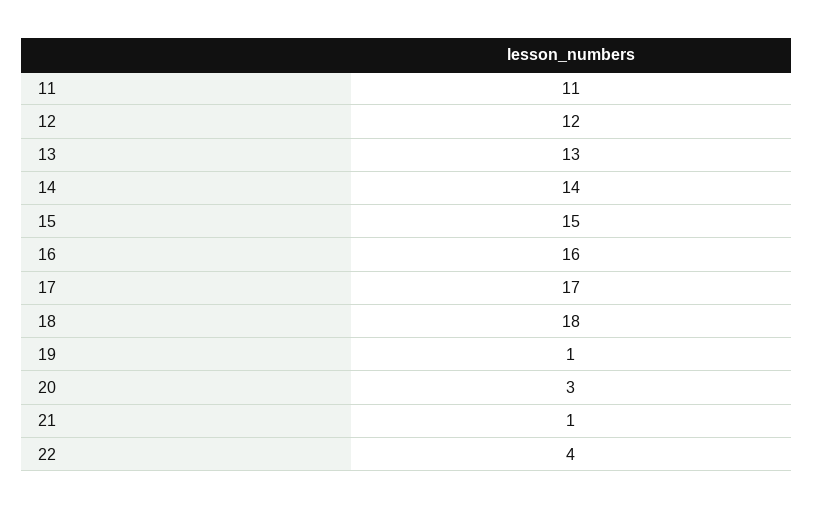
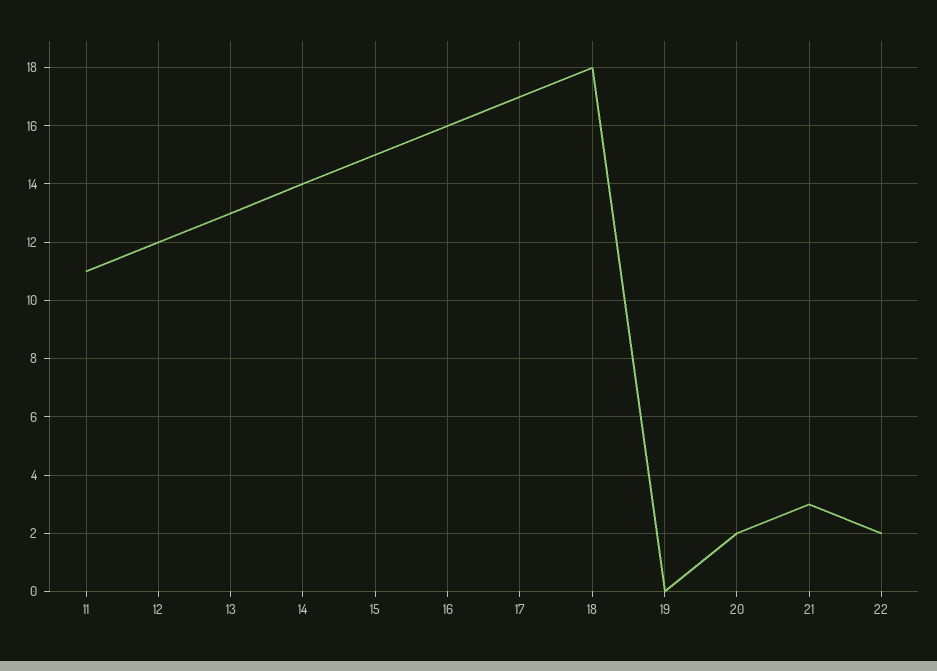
  {
    "11": 11,
    "12": 12,
    "13": 13,
    "14": 14,
    "15": 15,
    "16": 16,
    "17": 17,
    "18": 18,
-   "19": 1,
+   "19": 0,
-   "20": 3,
+   "20": 2,
-   "21": 1,
+   "21": 3,
-   "22": 4
+   "22": 2
  }

